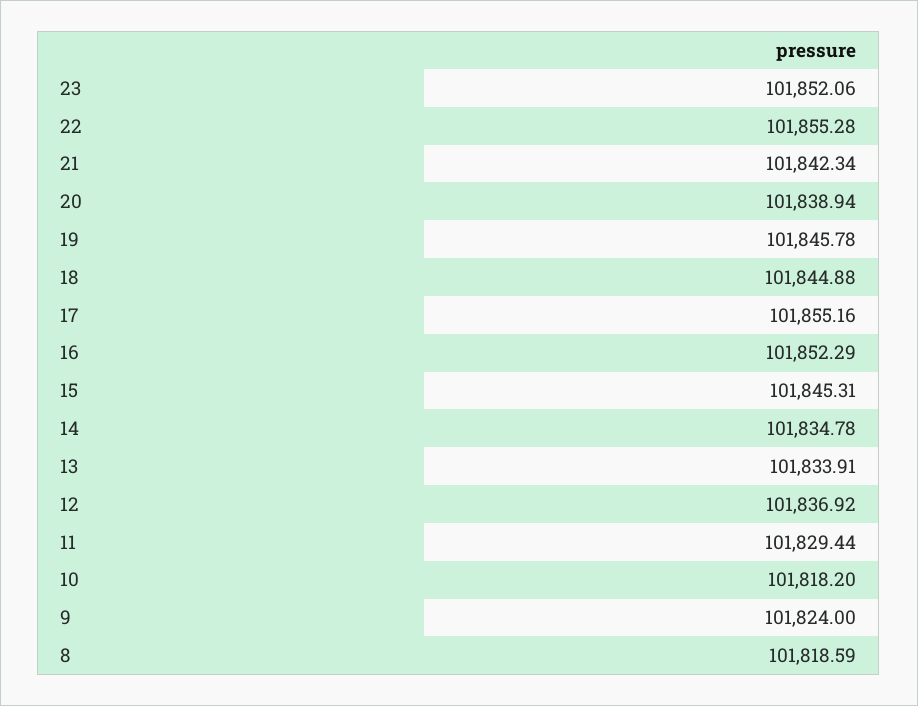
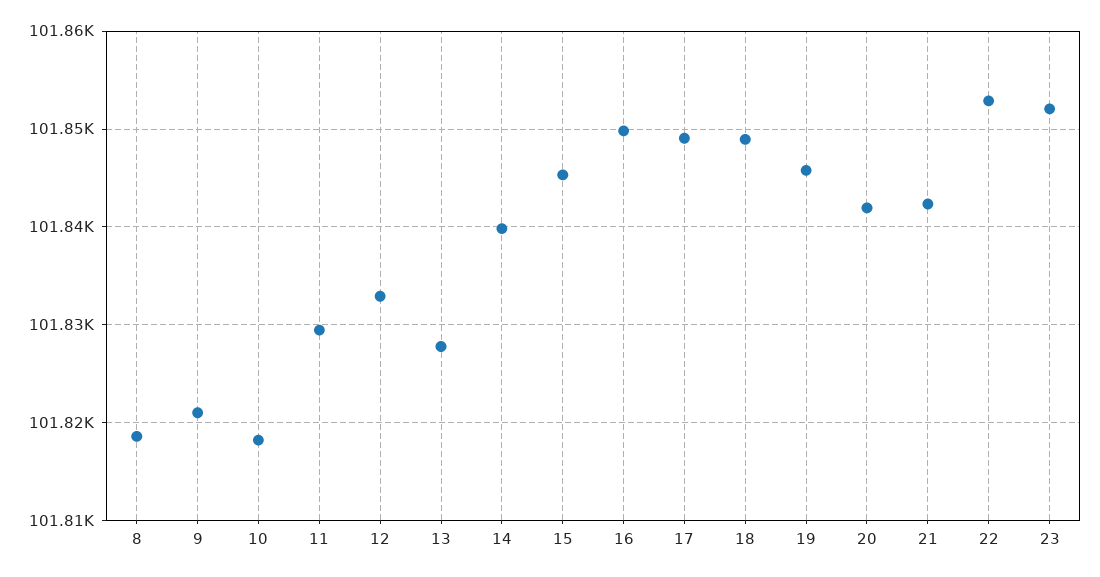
  {
    "23": 101852.06,
-   "22": 101855.28,
+   "22": 101853,
    "21": 101842.34,
-   "20": 101838.94,
+   "20": 101842,
    "19": 101845.78,
-   "18": 101844.88,
+   "18": 101849,
-   "17": 101855.16,
+   "17": 101849,
-   "16": 101852.29,
+   "16": 101850,
    "15": 101845.31,
-   "14": 101834.78,
+   "14": 101840,
-   "13": 101833.91,
+   "13": 101828,
-   "12": 101836.92,
+   "12": 101833,
    "11": 101829.44,
    "10": 101818.2,
-   "9": 101824,
+   "9": 101821,
    "8": 101818.59
  }

